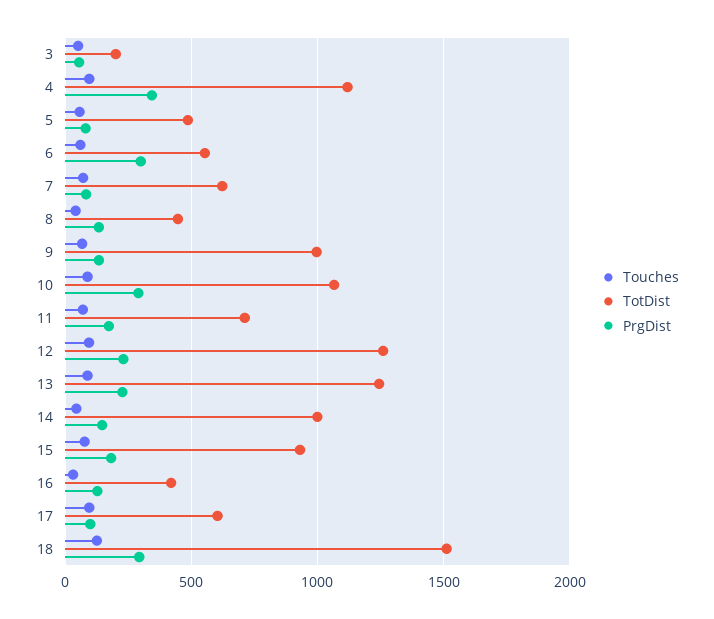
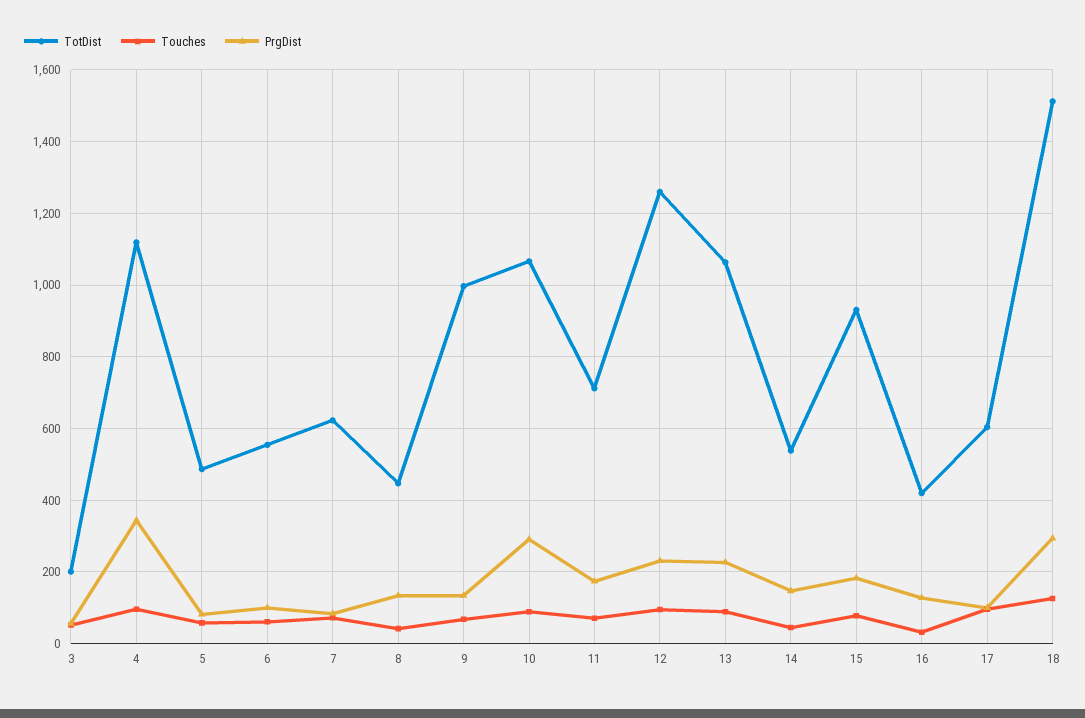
  {
    "Touches": {
      "3": 60,
      "4": 100,
      "5": 60,
      "6": 60,
      "7": 80,
      "8": 40,
      "9": 60,
      "10": 80,
      "11": 80,
      "12": 100,
      "13": 80,
      "14": 40,
      "15": 80,
      "16": 40,
      "17": 100,
      "18": 120
    },
    "TotDist": {
      "3": 200,
      "4": 1120,
      "5": 480,
      "6": 560,
      "7": 620,
      "8": 440,
      "9": 1000,
      "10": 1060,
      "11": 720,
      "12": 1260,
-     "13": 1250,
+     "13": 1060,
-     "14": 1000,
+     "14": 540,
      "15": 940,
      "16": 420,
      "17": 600,
      "18": 1520
    },
    "PrgDist": {
      "3": 60,
      "4": 340,
      "5": 80,
-     "6": 300,
+     "6": 100,
      "7": 80,
      "8": 140,
      "9": 140,
      "10": 300,
      "11": 180,
      "12": 240,
      "13": 220,
      "14": 140,
      "15": 180,
      "16": 120,
      "17": 100,
      "18": 300
    }
  }

